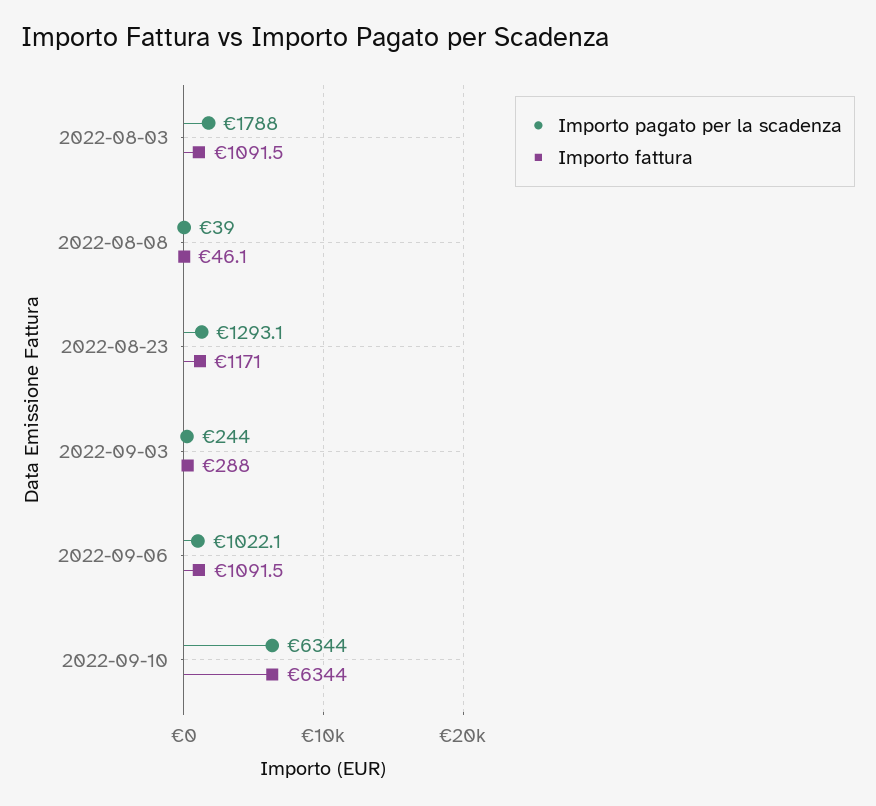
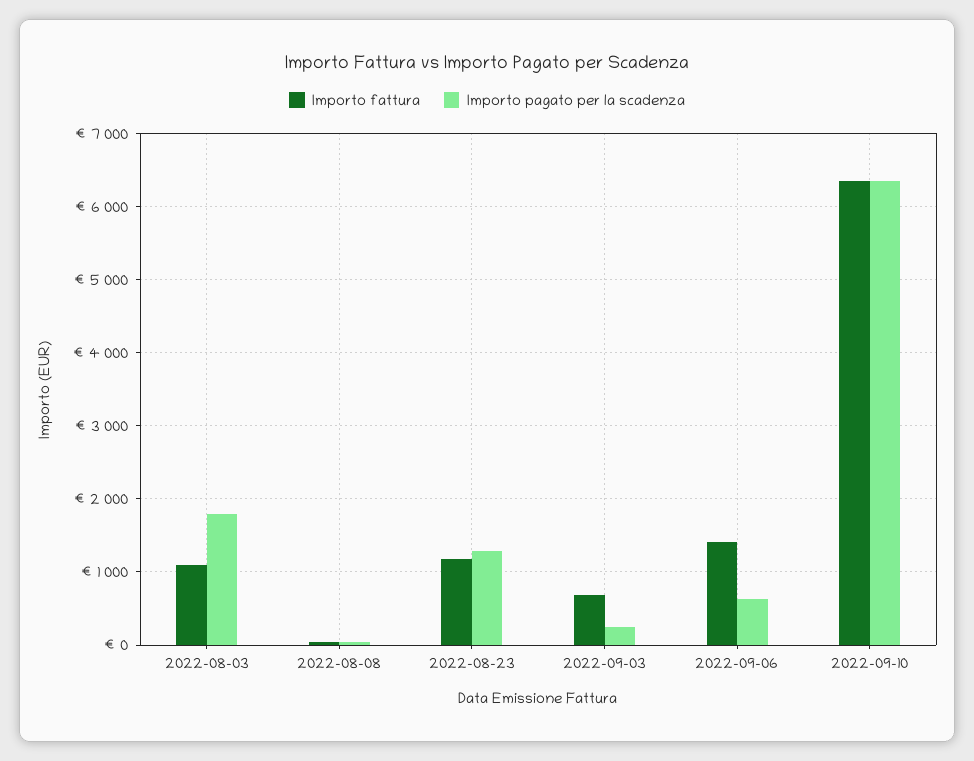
  {
    "Importo pagato per la scadenza": {
      "2022-08-03": 1788,
      "2022-08-08": 39,
      "2022-08-23": 1293.1,
      "2022-09-03": 244,
-     "2022-09-06": 1022.1,
+     "2022-09-06": 600,
      "2022-09-10": 6344
    },
    "Importo fattura": {
      "2022-08-03": 1091.5,
      "2022-08-08": 46.1,
      "2022-08-23": 1171,
-     "2022-09-03": 288,
+     "2022-09-03": 700,
-     "2022-09-06": 1091.5,
+     "2022-09-06": 1400,
      "2022-09-10": 6344
    }
  }

